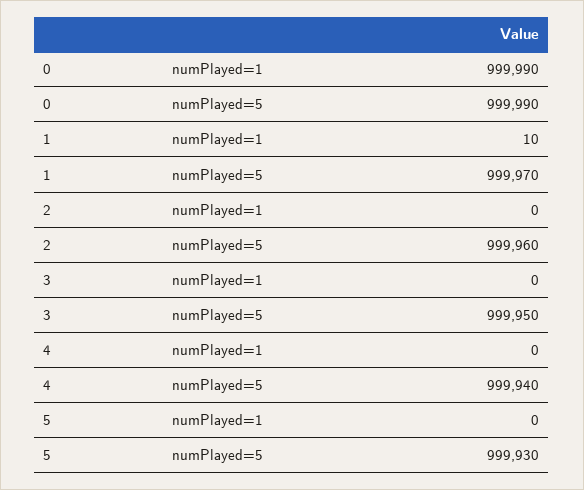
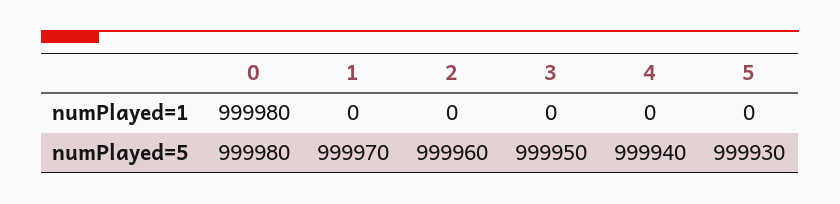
  {
    "0": {
-     "numPlayed=1": 999990,
+     "numPlayed=1": 999980,
-     "numPlayed=5": 999990
+     "numPlayed=5": 999980
    },
    "1": {
-     "numPlayed=1": 10,
+     "numPlayed=1": 0,
      "numPlayed=5": 999970
    },
    "2": {
      "numPlayed=1": 0,
      "numPlayed=5": 999960
    },
    "3": {
      "numPlayed=1": 0,
      "numPlayed=5": 999950
    },
    "4": {
      "numPlayed=1": 0,
      "numPlayed=5": 999940
    },
    "5": {
      "numPlayed=1": 0,
      "numPlayed=5": 999930
    }
  }

